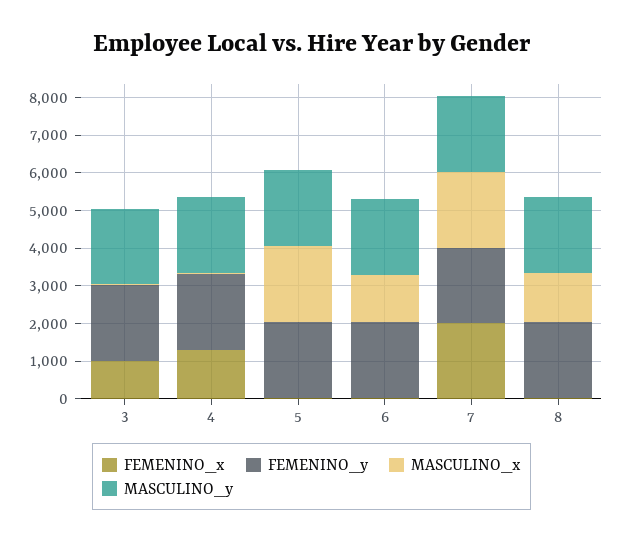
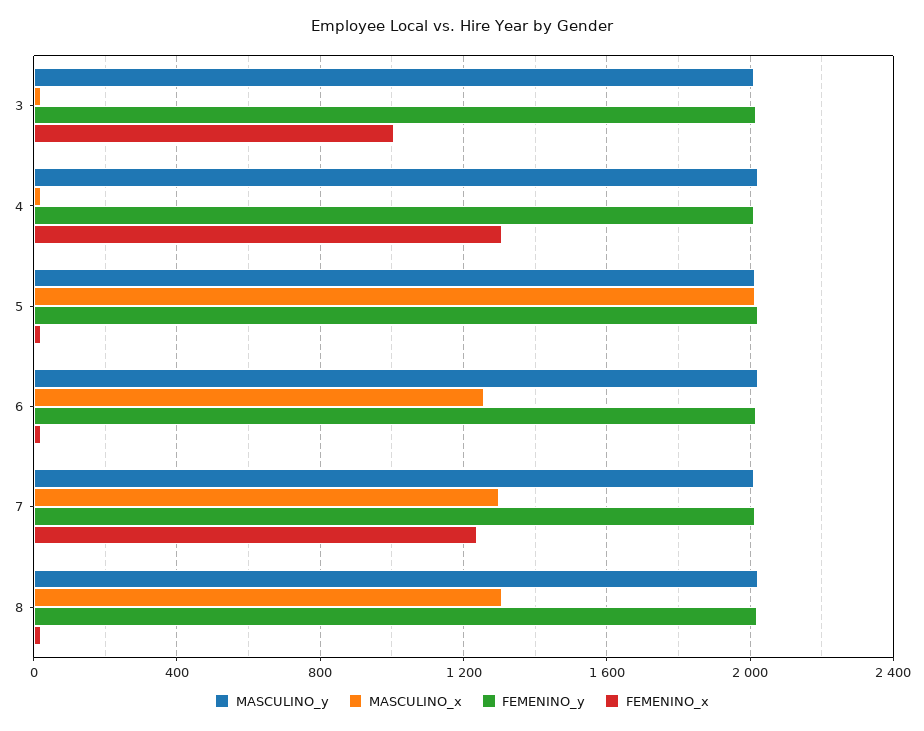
  {
    "FEMENINO_x": {
      "3": 1000,
      "4": 1300,
      "5": 0,
      "6": 0,
-     "7": 2000,
+     "7": 1250,
      "8": 0
    },
    "FEMENINO_y": {
      "3": 2000,
      "4": 2000,
      "5": 2000,
      "6": 2000,
      "7": 2000,
      "8": 2000
    },
    "MASCULINO_x": {
      "3": 0,
      "4": 0,
      "5": 2000,
      "6": 1250,
-     "7": 2000,
+     "7": 1300,
      "8": 1300
    },
    "MASCULINO_y": {
      "3": 2000,
      "4": 2000,
      "5": 2000,
      "6": 2000,
      "7": 2000,
      "8": 2000
    }
  }

